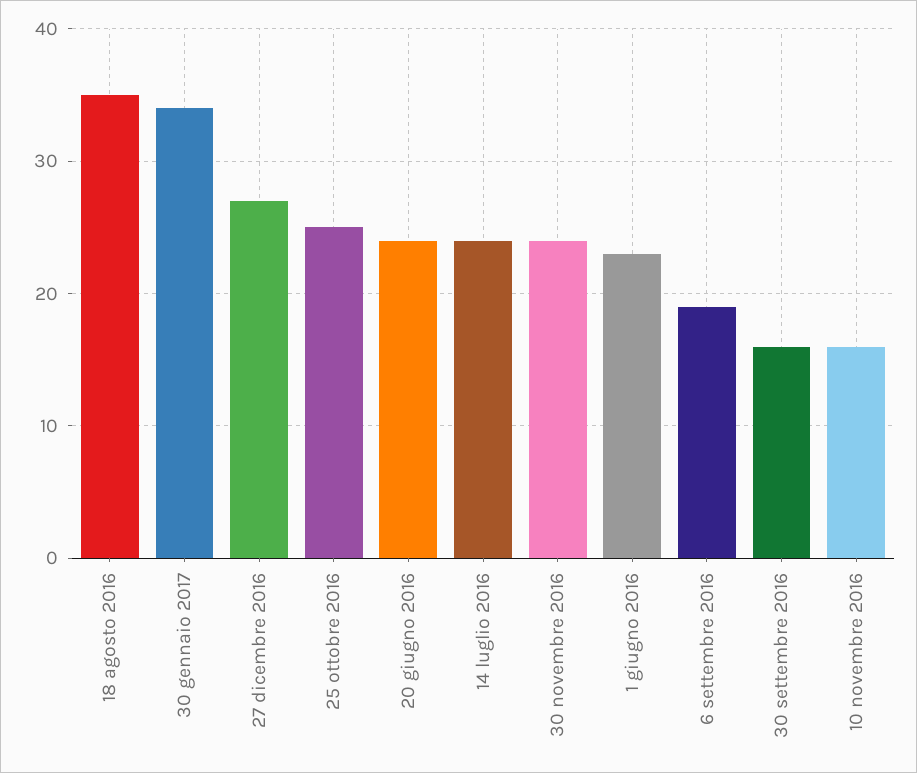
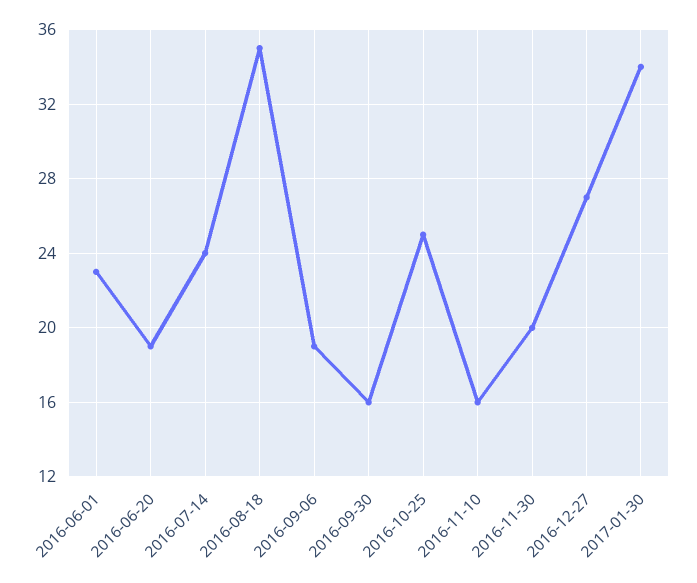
  {
    "18 agosto 2016": 35,
    "30 gennaio 2017": 34,
    "27 dicembre 2016": 27,
    "25 ottobre 2016": 25,
-   "20 giugno 2016": 24,
+   "20 giugno 2016": 19,
    "14 luglio 2016": 24,
-   "30 novembre 2016": 24,
+   "30 novembre 2016": 20,
    "1 giugno 2016": 23,
    "6 settembre 2016": 19,
    "30 settembre 2016": 16,
    "10 novembre 2016": 16
  }

